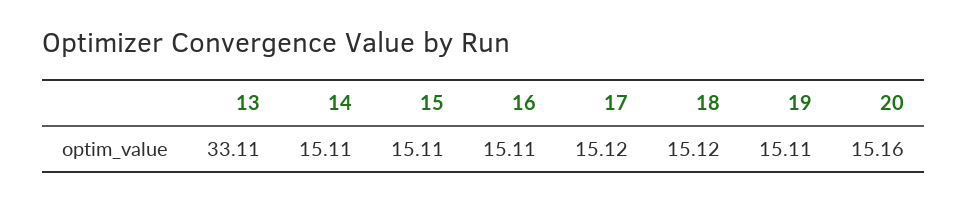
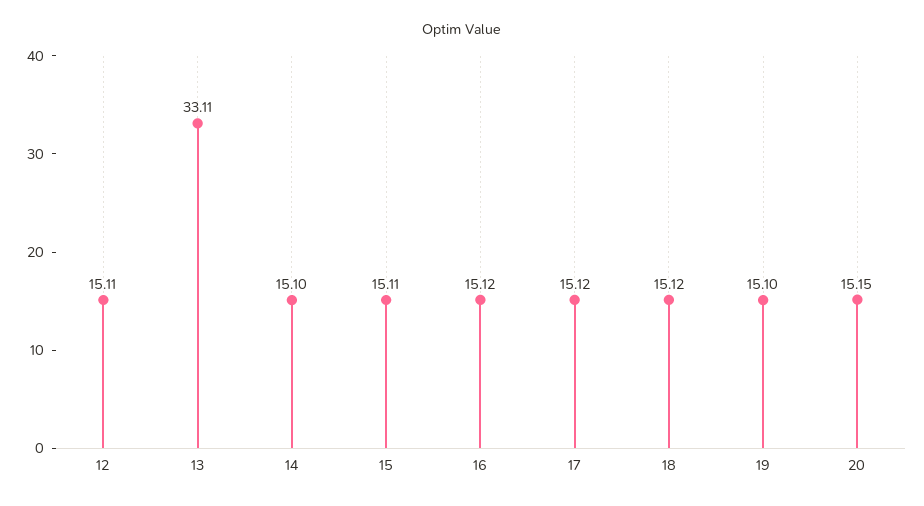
  {
    "13": 33.11,
-   "14": 15.11,
+   "14": 15.1,
    "15": 15.11,
-   "16": 15.11,
+   "16": 15.12,
    "17": 15.12,
    "18": 15.12,
-   "19": 15.11,
+   "19": 15.1,
-   "20": 15.16
+   "20": 15.15,
+   "12": 15.11
  }

